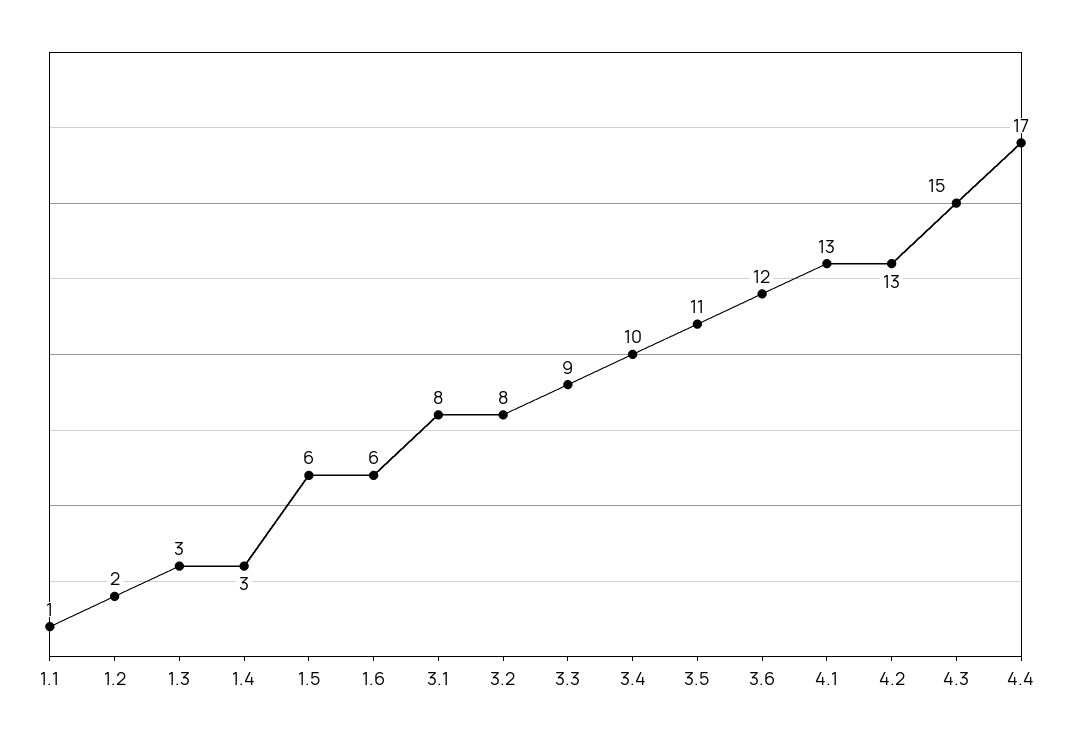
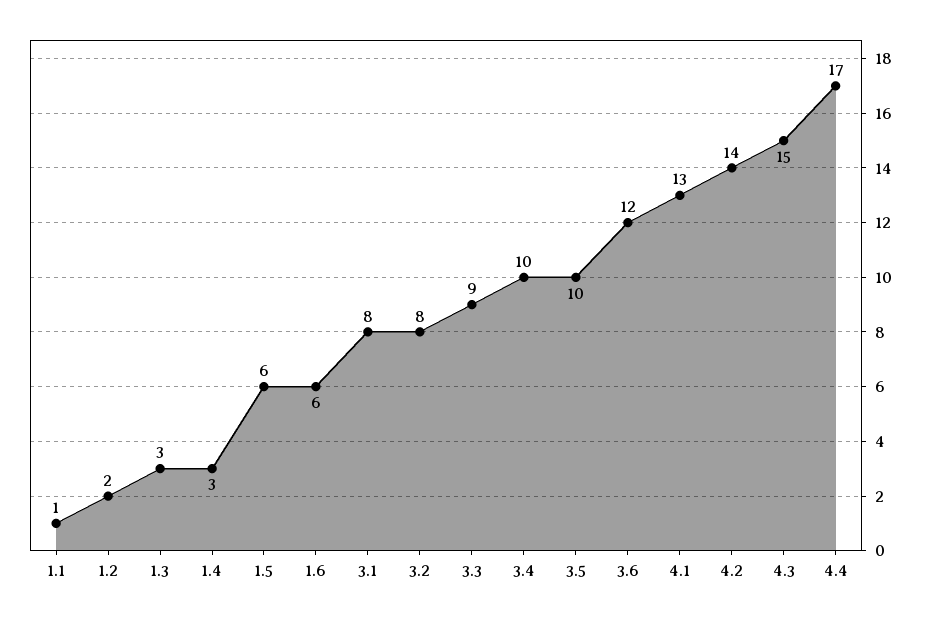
  {
    "1.1": 1,
    "1.2": 2,
    "1.3": 3,
    "1.4": 3,
    "1.5": 6,
    "1.6": 6,
    "3.1": 8,
    "3.2": 8,
    "3.3": 9,
    "3.4": 10,
-   "3.5": 11,
+   "3.5": 10,
    "3.6": 12,
    "4.1": 13,
-   "4.2": 13,
+   "4.2": 14,
    "4.3": 15,
    "4.4": 17
  }

